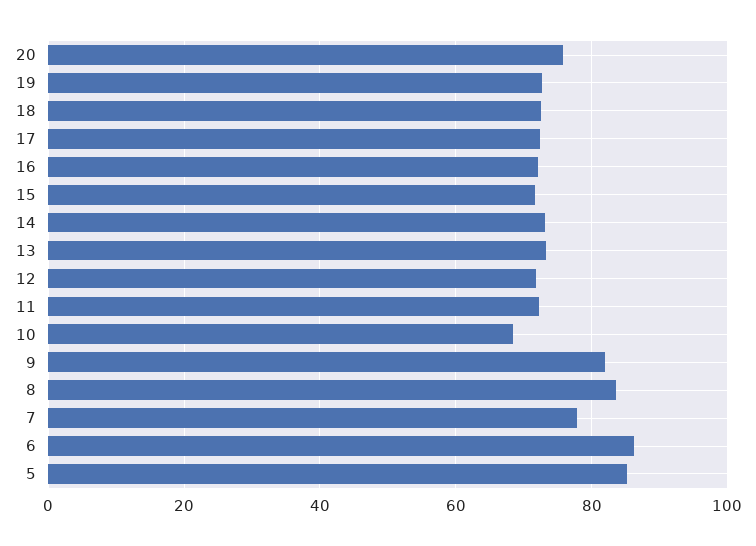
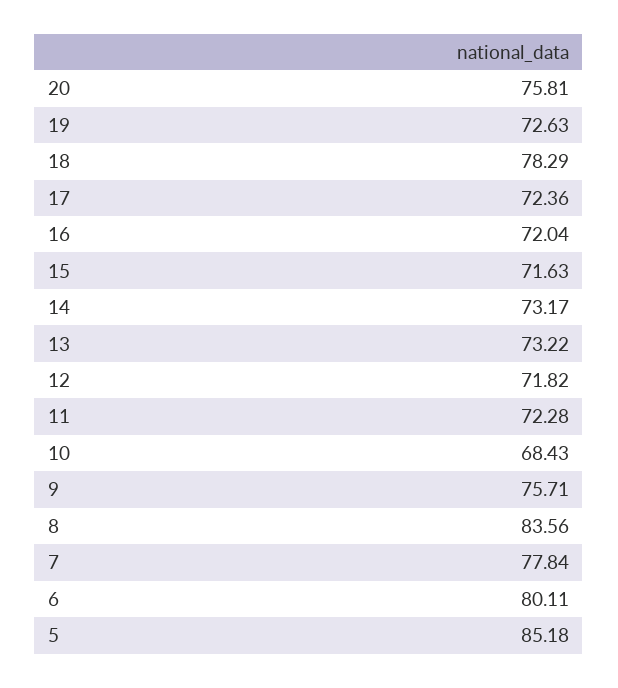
  {
    "20": 75.81,
    "19": 72.63,
-   "18": 72,
+   "18": 78.29,
    "17": 72.36,
    "16": 72.04,
    "15": 71.63,
    "14": 73.17,
    "13": 73.22,
    "12": 71.82,
    "11": 72.28,
    "10": 68.43,
-   "9": 82,
+   "9": 75.71,
    "8": 83.56,
    "7": 77.84,
-   "6": 86,
+   "6": 80.11,
    "5": 85.18
  }

